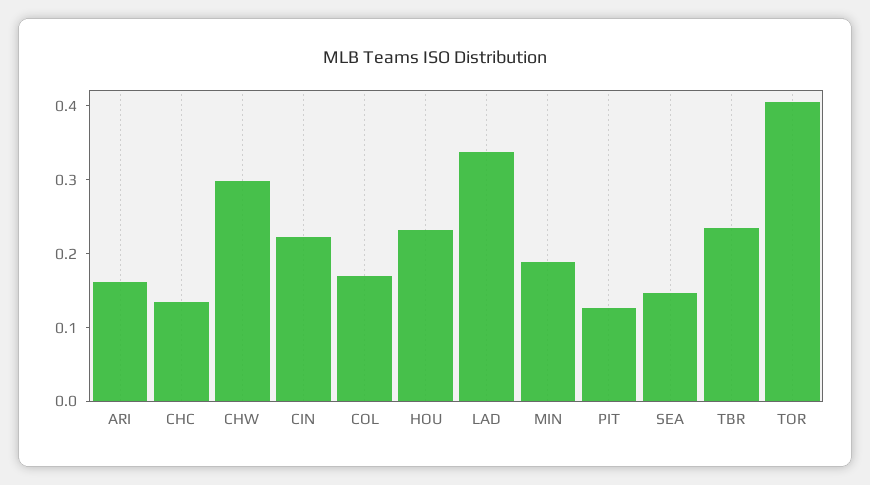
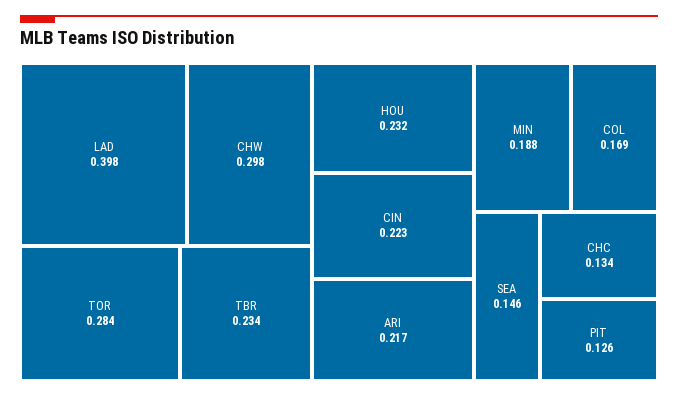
  {
-   "ARI": 0.16,
+   "ARI": 0.217,
    "CHC": 0.134,
    "CHW": 0.298,
    "CIN": 0.223,
    "COL": 0.169,
    "HOU": 0.232,
-   "LAD": 0.34,
+   "LAD": 0.398,
    "MIN": 0.188,
    "PIT": 0.126,
    "SEA": 0.146,
    "TBR": 0.234,
-   "TOR": 0.4
+   "TOR": 0.284
  }

